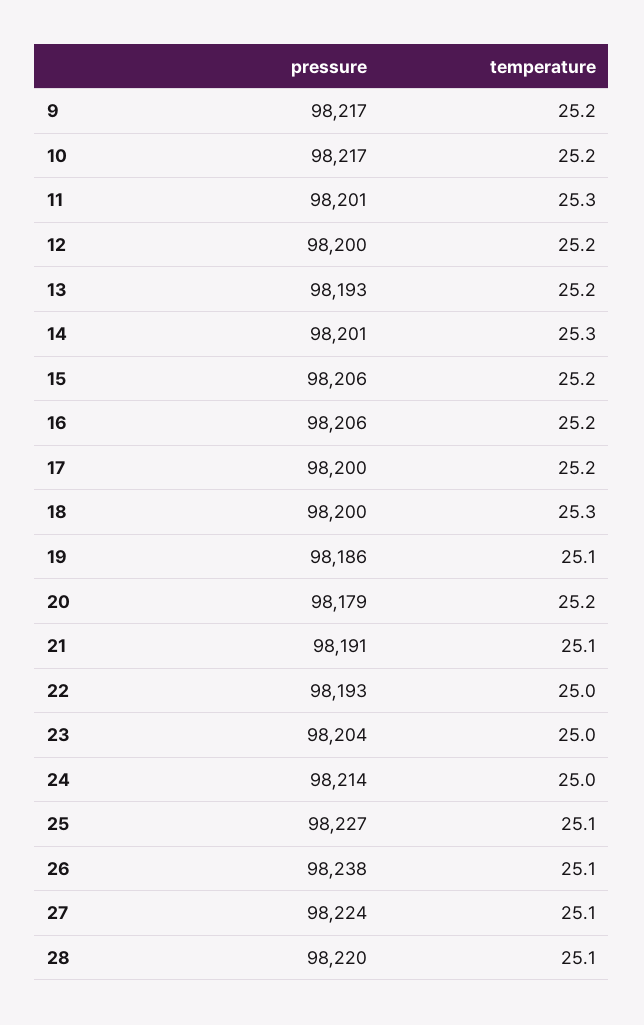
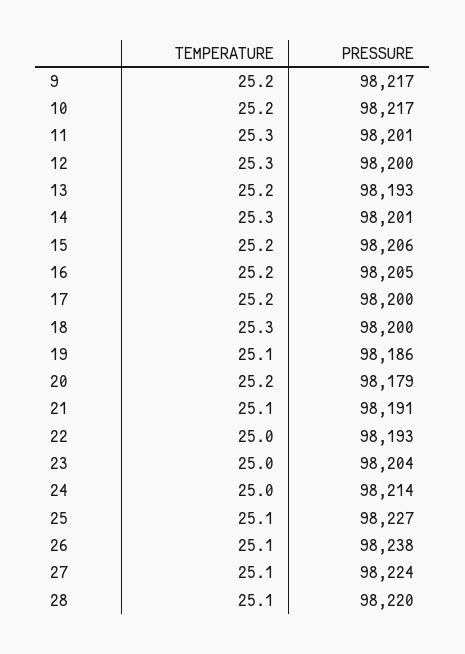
  {
    "pressure": {
      "9": 98217,
      "10": 98217,
      "11": 98201,
      "12": 98200,
      "13": 98193,
      "14": 98201,
      "15": 98206,
-     "16": 98206,
+     "16": 98205,
      "17": 98200,
      "18": 98200,
      "19": 98186,
      "20": 98179,
      "21": 98191,
      "22": 98193,
      "23": 98204,
      "24": 98214,
      "25": 98227,
      "26": 98238,
      "27": 98224,
      "28": 98220
    },
    "temperature": {
      "9": 25.2,
      "10": 25.2,
      "11": 25.3,
-     "12": 25.2,
+     "12": 25.3,
      "13": 25.2,
      "14": 25.3,
      "15": 25.2,
      "16": 25.2,
      "17": 25.2,
      "18": 25.3,
      "19": 25.1,
      "20": 25.2,
      "21": 25.1,
      "22": 25,
      "23": 25,
      "24": 25,
      "25": 25.1,
      "26": 25.1,
      "27": 25.1,
      "28": 25.1
    }
  }

